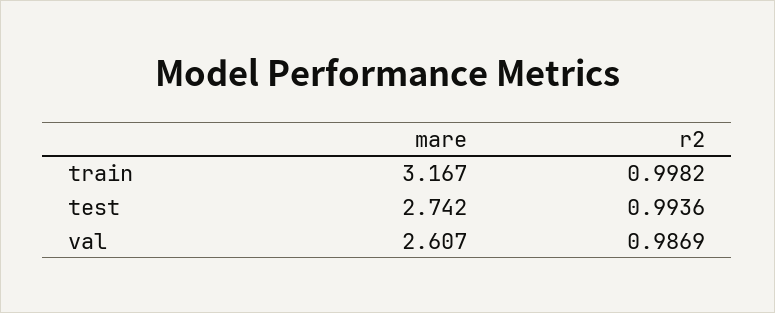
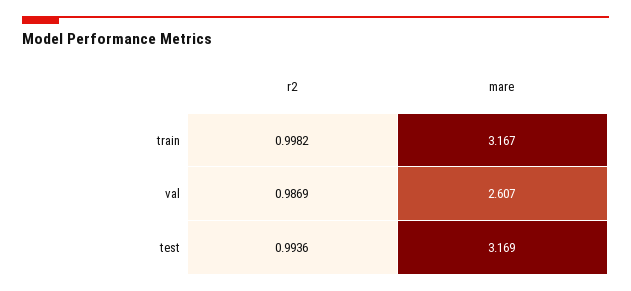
  {
    "mare": {
      "train": 3.167,
-     "test": 2.742,
+     "test": 3.169,
      "val": 2.607
    },
    "r2": {
      "train": 0.9982,
      "test": 0.9936,
      "val": 0.9869
    }
  }

